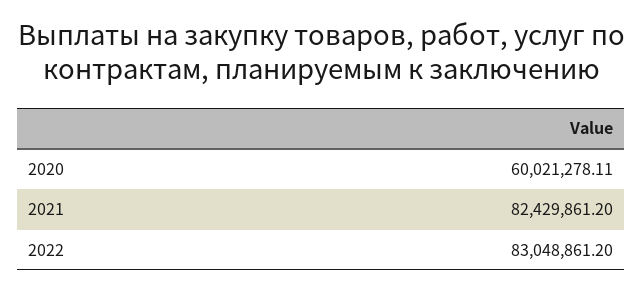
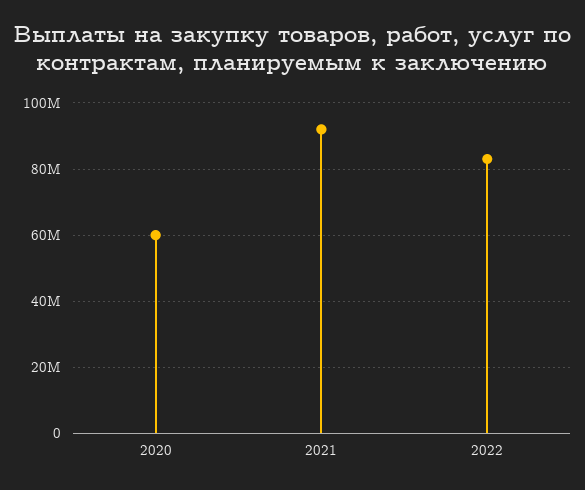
  {
    "2020": 60021278.11,
-   "2021": 82429861.2,
+   "2021": 92000000,
    "2022": 83048861.2
  }

